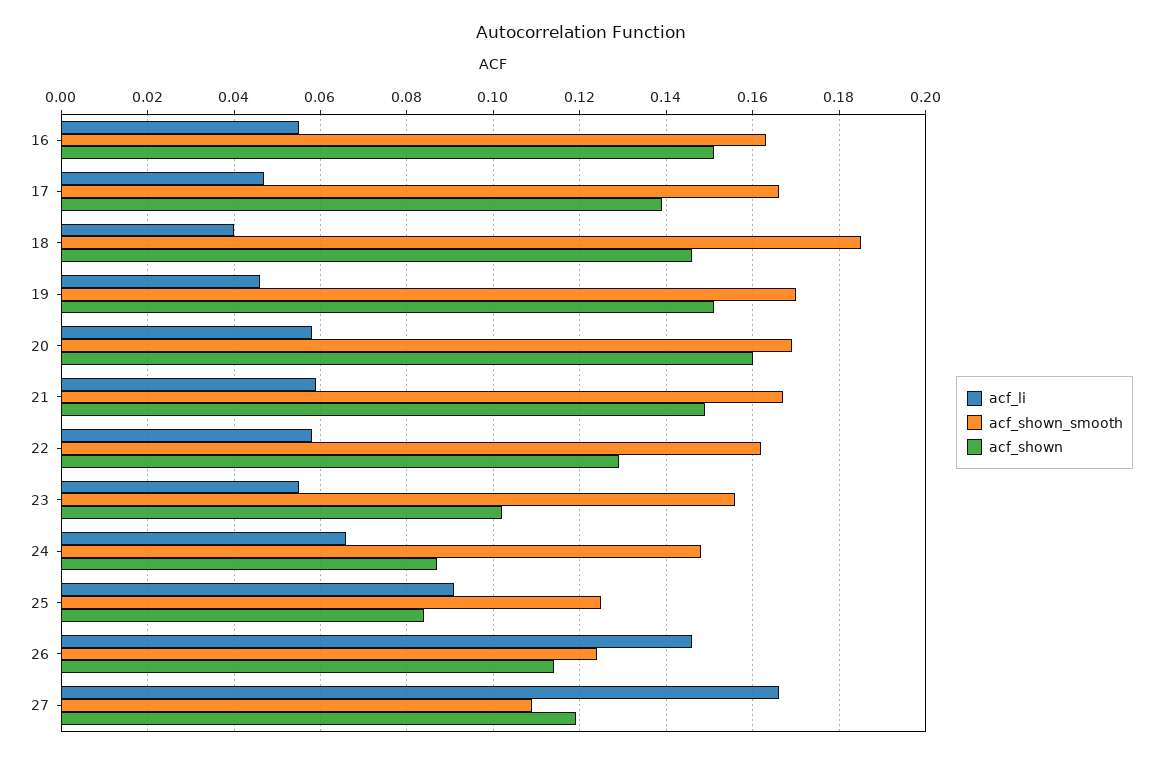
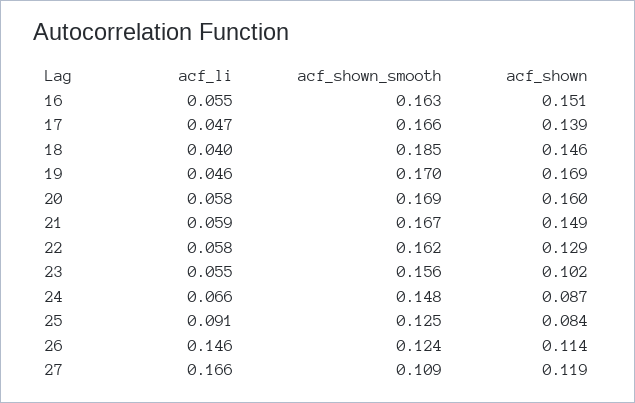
  {
    "acf_li": {
      "16": 0.055,
      "17": 0.047,
      "18": 0.04,
      "19": 0.046,
      "20": 0.058,
      "21": 0.059,
      "22": 0.058,
      "23": 0.055,
      "24": 0.066,
      "25": 0.091,
      "26": 0.146,
      "27": 0.166
    },
    "acf_shown_smooth": {
      "16": 0.163,
      "17": 0.166,
      "18": 0.185,
      "19": 0.17,
      "20": 0.169,
      "21": 0.167,
      "22": 0.162,
      "23": 0.156,
      "24": 0.148,
      "25": 0.125,
      "26": 0.124,
      "27": 0.109
    },
    "acf_shown": {
      "16": 0.151,
      "17": 0.139,
      "18": 0.146,
-     "19": 0.15,
+     "19": 0.169,
      "20": 0.16,
      "21": 0.149,
      "22": 0.129,
      "23": 0.102,
      "24": 0.087,
      "25": 0.084,
      "26": 0.114,
      "27": 0.119
    }
  }

